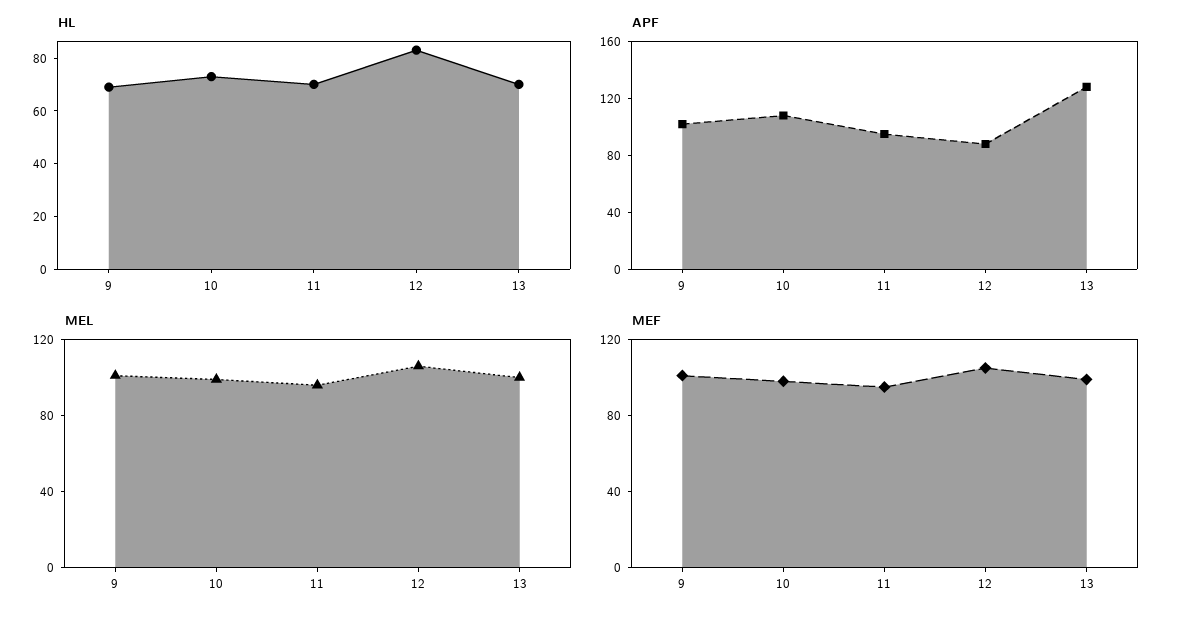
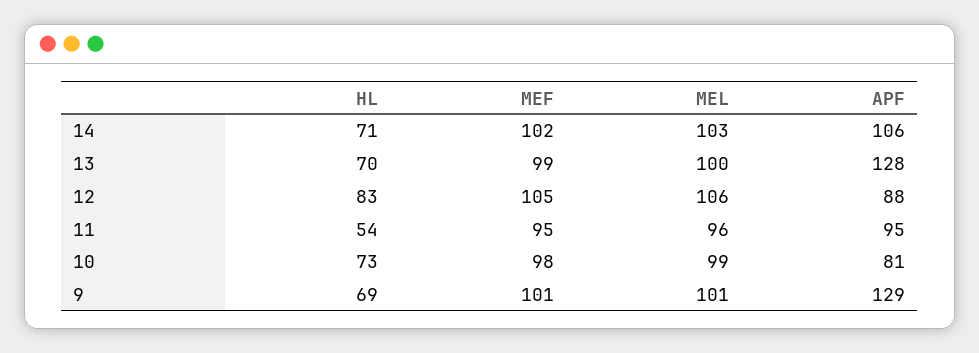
  {
    "HL": {
      "9": 69,
      "10": 73,
-     "11": 70,
+     "11": 54,
      "12": 83,
-     "13": 70
+     "13": 70,
+     "14": 71
    },
    "APF": {
-     "9": 100,
+     "9": 129,
-     "10": 110,
+     "10": 81,
      "11": 95,
      "12": 88,
-     "13": 128
+     "13": 128,
+     "14": 106
    },
    "MEL": {
      "9": 101,
      "10": 99,
      "11": 96,
      "12": 106,
-     "13": 100
+     "13": 100,
+     "14": 103
    },
    "MEF": {
      "9": 101,
      "10": 98,
      "11": 95,
      "12": 105,
-     "13": 99
+     "13": 99,
+     "14": 102
    }
  }

